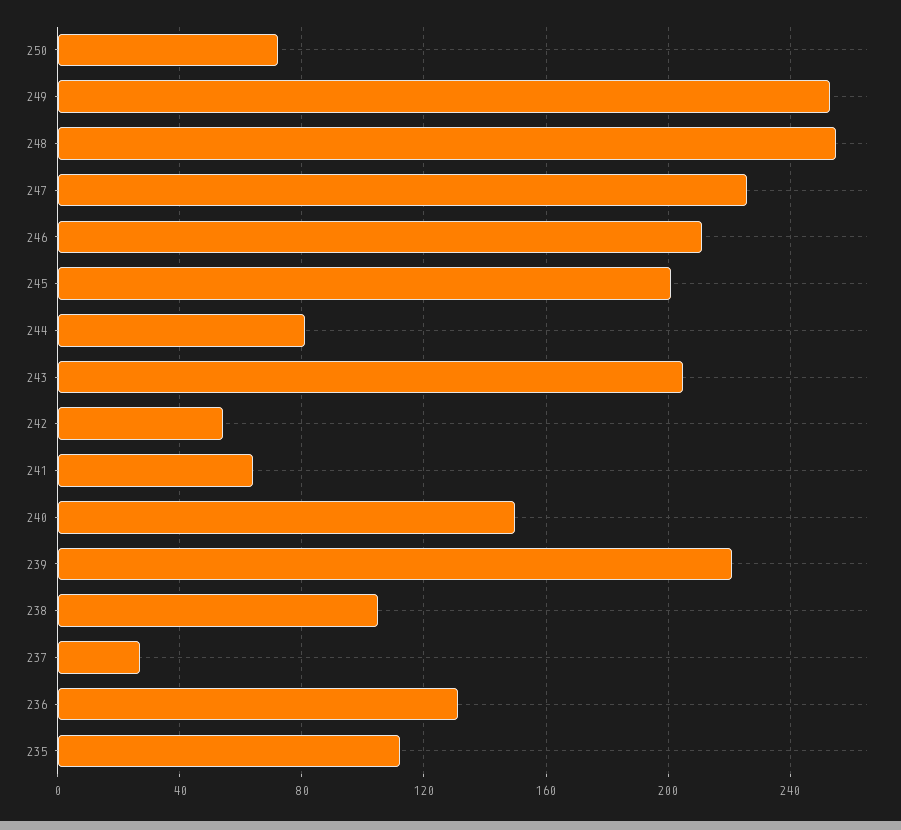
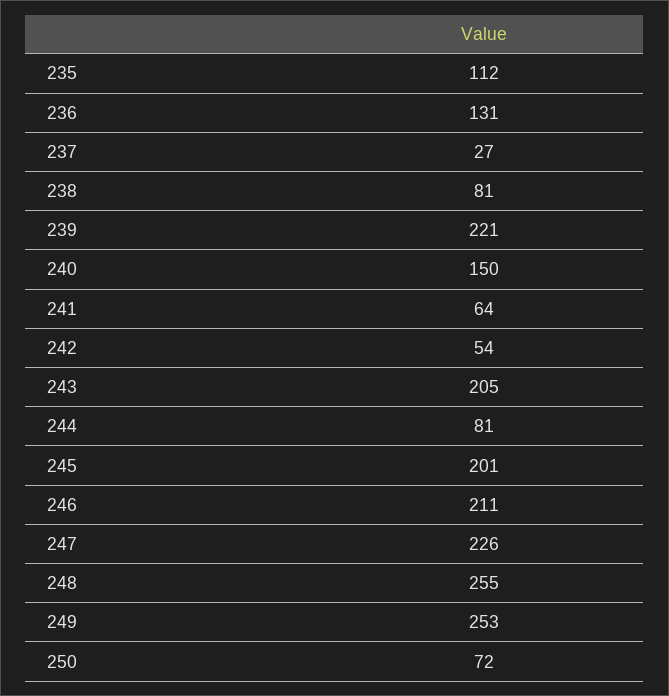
  {
    "250": 72,
    "249": 253,
    "248": 255,
    "247": 226,
    "246": 211,
    "245": 201,
    "244": 81,
    "243": 205,
    "242": 54,
    "241": 64,
    "240": 150,
    "239": 221,
-   "238": 105,
+   "238": 81,
    "237": 27,
    "236": 131,
    "235": 112
  }

